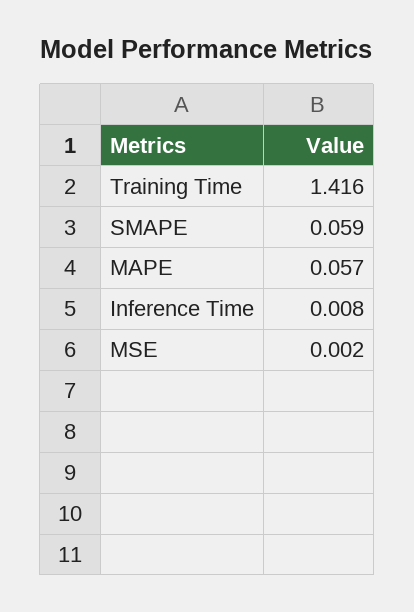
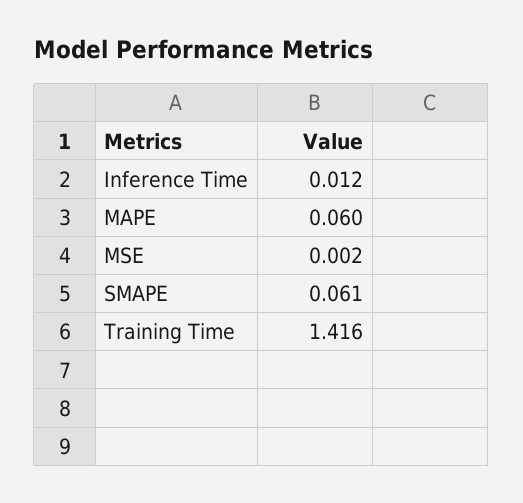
  {
    "Training Time": 1.416,
-   "SMAPE": 0.059,
+   "SMAPE": 0.061,
-   "MAPE": 0.057,
+   "MAPE": 0.06,
-   "Inference Time": 0.008,
+   "Inference Time": 0.012,
    "MSE": 0.002
  }

